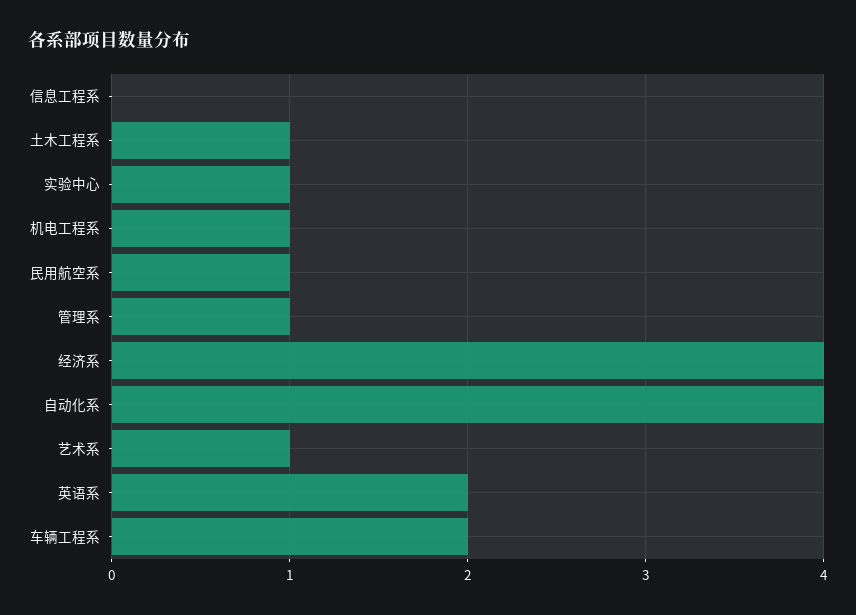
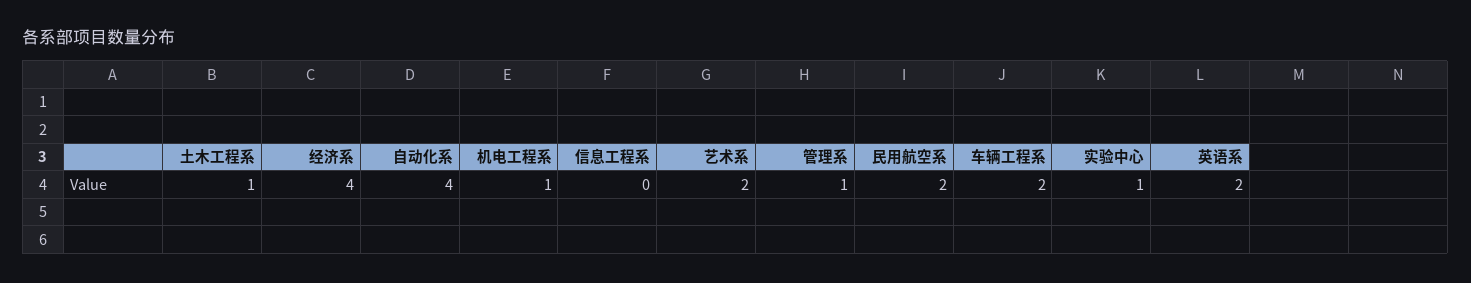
  {
    "信息工程系": 0,
    "土木工程系": 1,
    "实验中心": 1,
    "机电工程系": 1,
-   "民用航空系": 1,
+   "民用航空系": 2,
    "管理系": 1,
    "经济系": 4,
    "自动化系": 4,
-   "艺术系": 1,
+   "艺术系": 2,
    "英语系": 2,
    "车辆工程系": 2
  }

